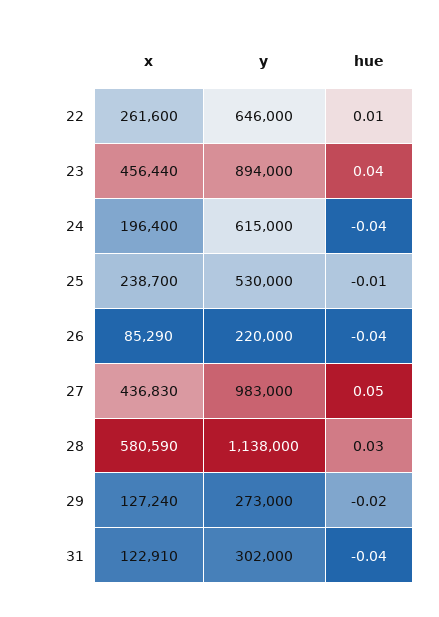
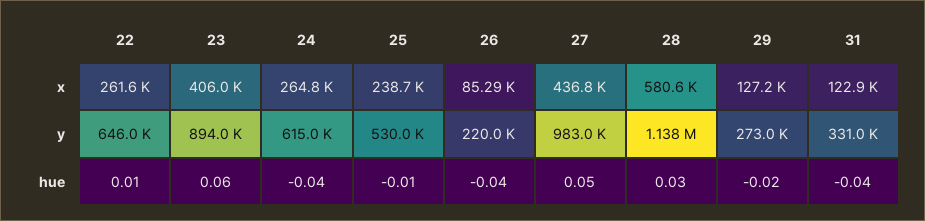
  {
    "x": {
      "22": 261600,
-     "23": 456440,
+     "23": 406000,
-     "24": 196400,
+     "24": 264800,
      "25": 238700,
      "26": 85290,
      "27": 436830,
      "28": 580590,
      "29": 127240,
      "31": 122910
    },
    "y": {
      "22": 646000,
      "23": 894000,
      "24": 615000,
      "25": 530000,
      "26": 220000,
      "27": 983000,
      "28": 1138000,
      "29": 273000,
-     "31": 302000
+     "31": 331000
    },
    "hue": {
      "22": 0.01,
-     "23": 0.04,
+     "23": 0.06,
      "24": -0.04,
      "25": -0.01,
      "26": -0.04,
      "27": 0.05,
      "28": 0.03,
      "29": -0.02,
      "31": -0.04
    }
  }

